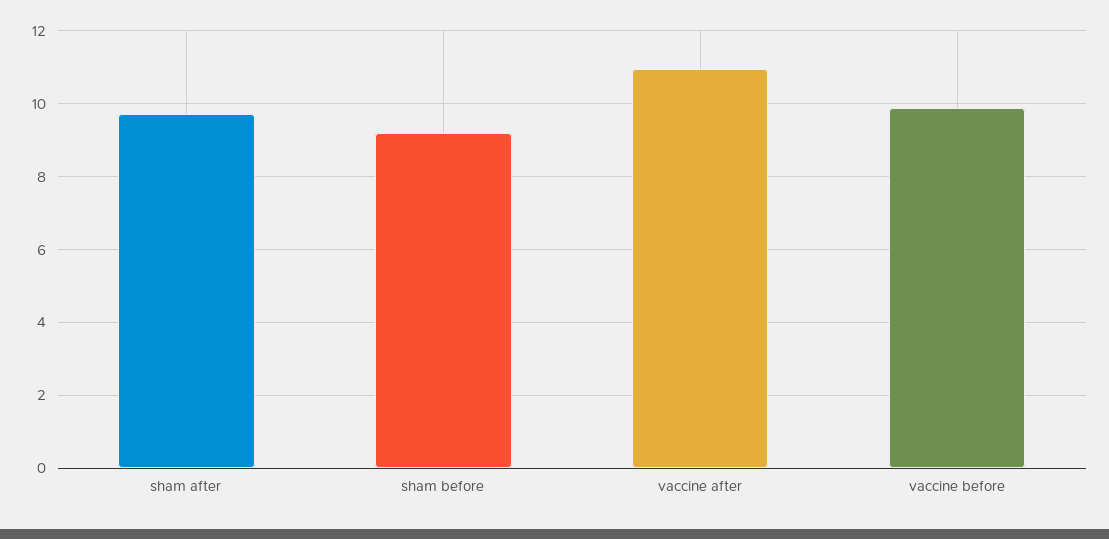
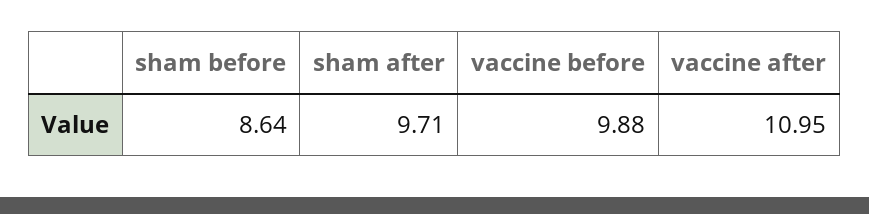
  {
    "sham after": 9.71,
-   "sham before": 9.2,
+   "sham before": 8.64,
    "vaccine after": 10.95,
    "vaccine before": 9.88
  }

